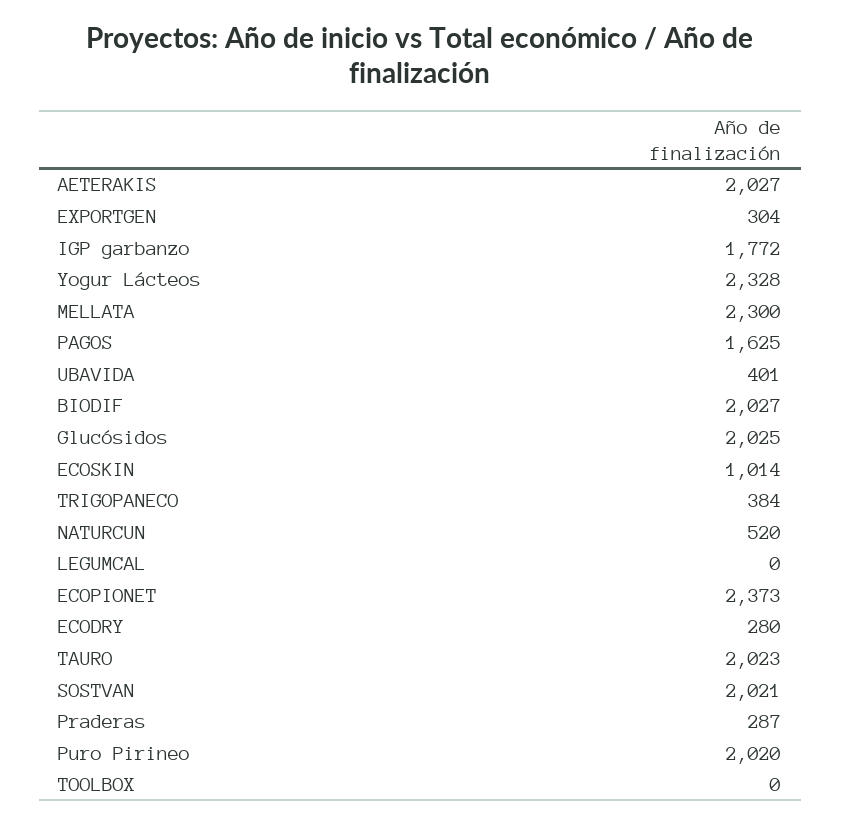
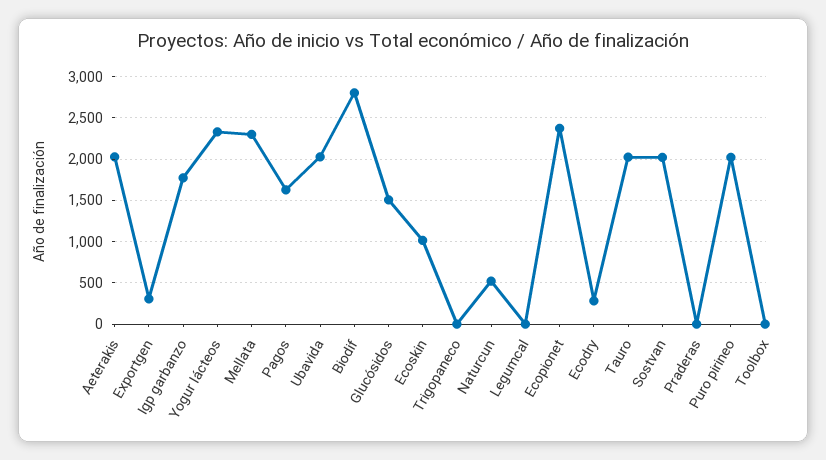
  {
    "AETERAKIS": 2027,
    "EXPORTGEN": 304,
    "IGP garbanzo": 1772,
    "Yogur Lácteos": 2328,
    "MELLATA": 2300,
    "PAGOS": 1625,
-   "UBAVIDA": 401,
+   "UBAVIDA": 2000,
-   "BIODIF": 2027,
+   "BIODIF": 2800,
-   "Glucósidos": 2025,
+   "Glucósidos": 1500,
    "ECOSKIN": 1014,
-   "TRIGOPANECO": 384,
+   "TRIGOPANECO": 0,
    "NATURCUN": 520,
    "LEGUMCAL": 0,
    "ECOPIONET": 2373,
    "ECODRY": 280,
    "TAURO": 2023,
    "SOSTVAN": 2021,
-   "Praderas": 287,
+   "Praderas": 0,
    "Puro Pirineo": 2020,
    "TOOLBOX": 0
  }

